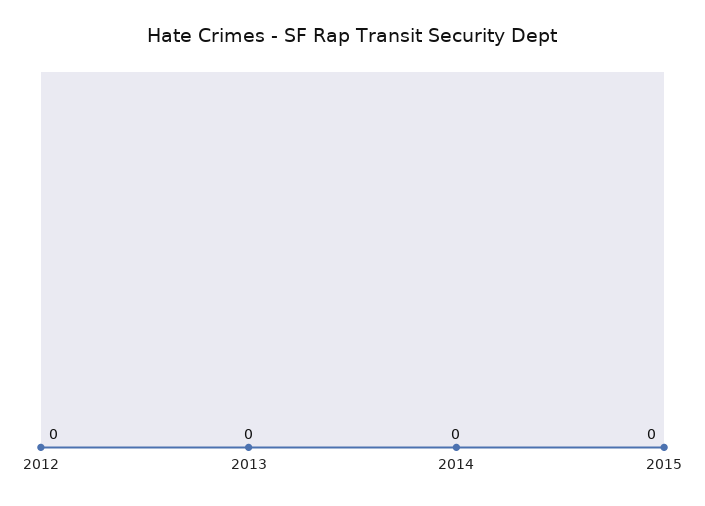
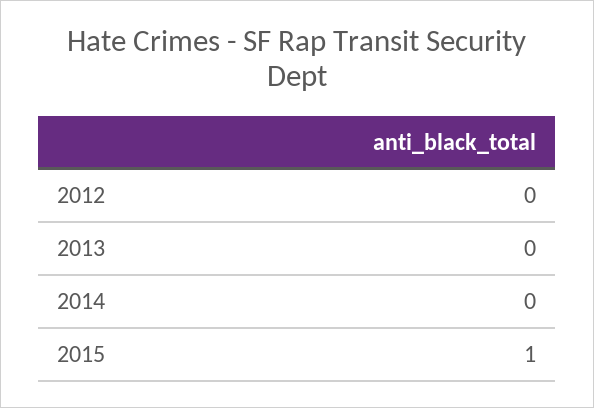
  {
    "2012": 0,
    "2013": 0,
    "2014": 0,
-   "2015": 0
+   "2015": 1
  }

